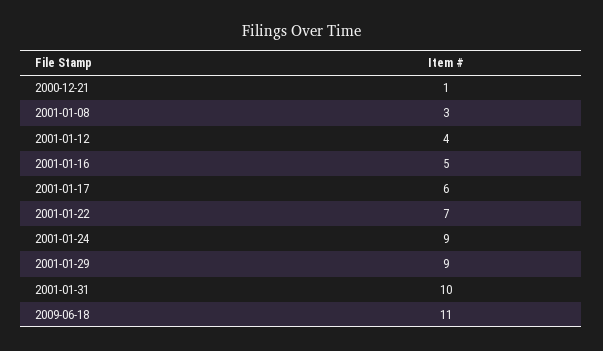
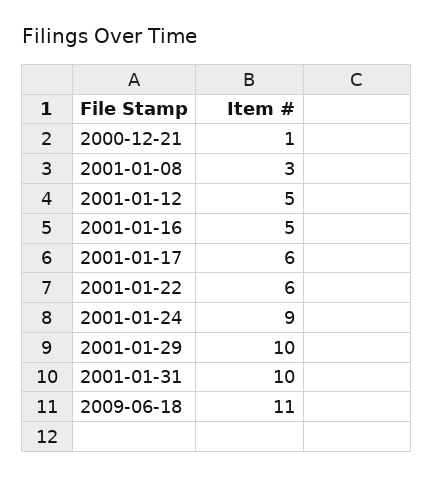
  {
    "2000-12-21": 1,
    "2001-01-08": 3,
-   "2001-01-12": 4,
+   "2001-01-12": 5,
    "2001-01-16": 5,
    "2001-01-17": 6,
-   "2001-01-22": 7,
+   "2001-01-22": 6,
    "2001-01-24": 9,
-   "2001-01-29": 9,
+   "2001-01-29": 10,
    "2001-01-31": 10,
    "2009-06-18": 11
  }

